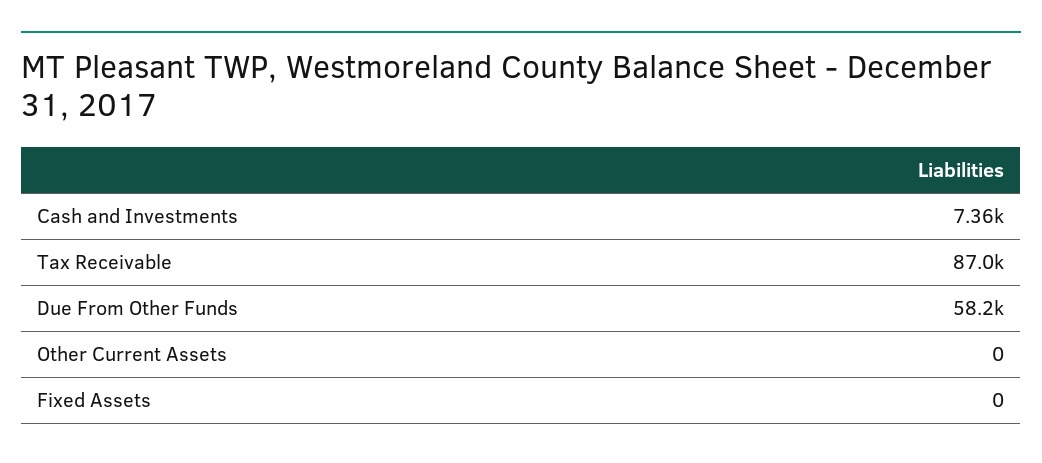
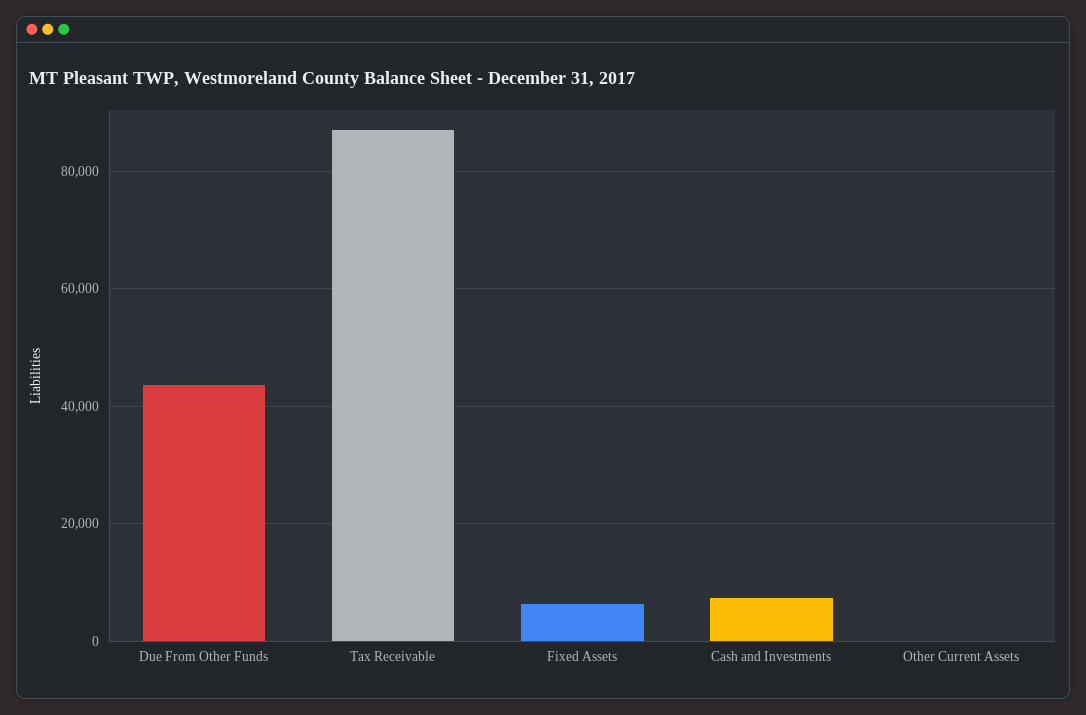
  {
    "Cash and Investments": 7360,
    "Tax Receivable": 87000,
-   "Due From Other Funds": 58200,
+   "Due From Other Funds": 44000,
    "Other Current Assets": 0,
-   "Fixed Assets": 0
+   "Fixed Assets": 6000
  }

